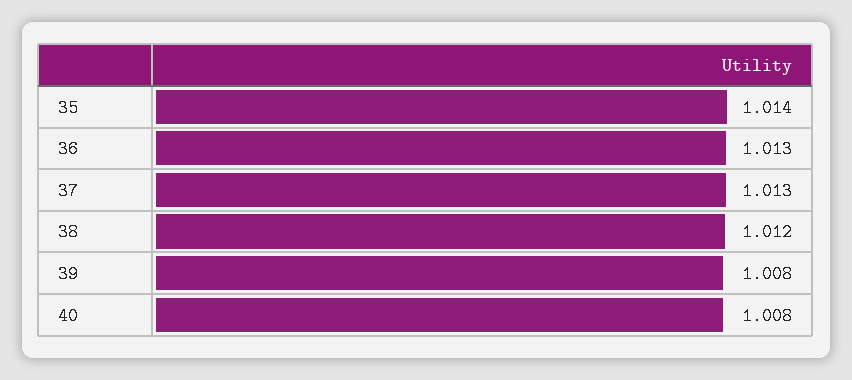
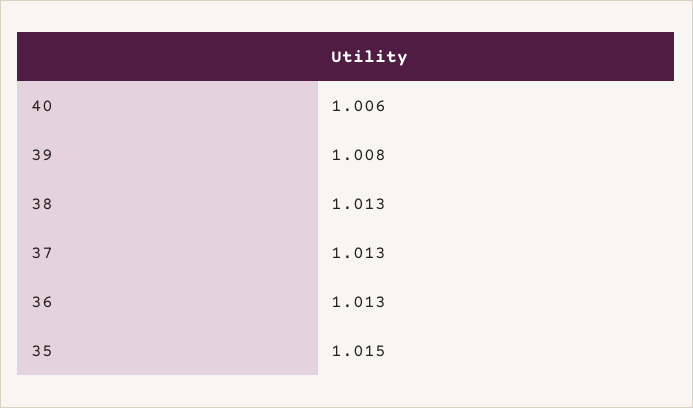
  {
-   "35": 1.014,
+   "35": 1.015,
    "36": 1.013,
    "37": 1.013,
-   "38": 1.012,
+   "38": 1.013,
    "39": 1.008,
-   "40": 1.008
+   "40": 1.006
  }

